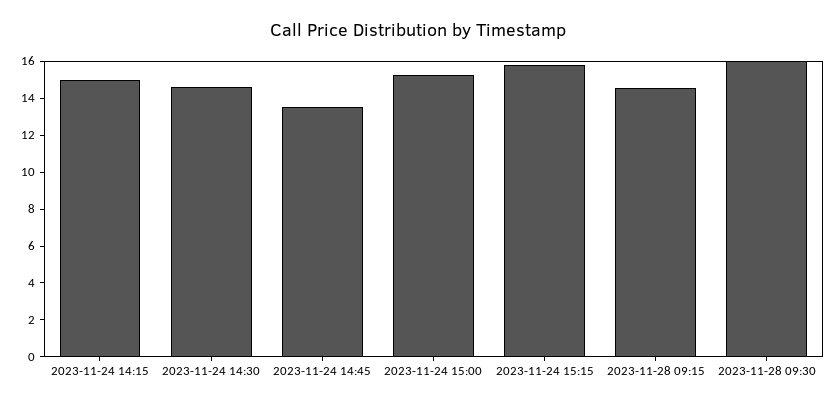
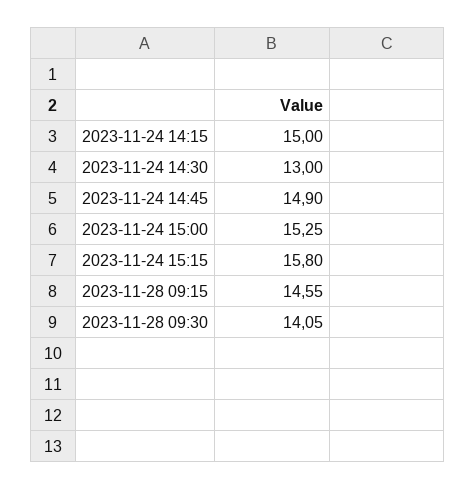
  {
    "2023-11-24 14:15": 15,
-   "2023-11-24 14:30": 14.5,
+   "2023-11-24 14:30": 13,
-   "2023-11-24 14:45": 13.5,
+   "2023-11-24 14:45": 14.9,
    "2023-11-24 15:00": 15.25,
    "2023-11-24 15:15": 15.8,
    "2023-11-28 09:15": 14.55,
-   "2023-11-28 09:30": 16
+   "2023-11-28 09:30": 14.05
  }

